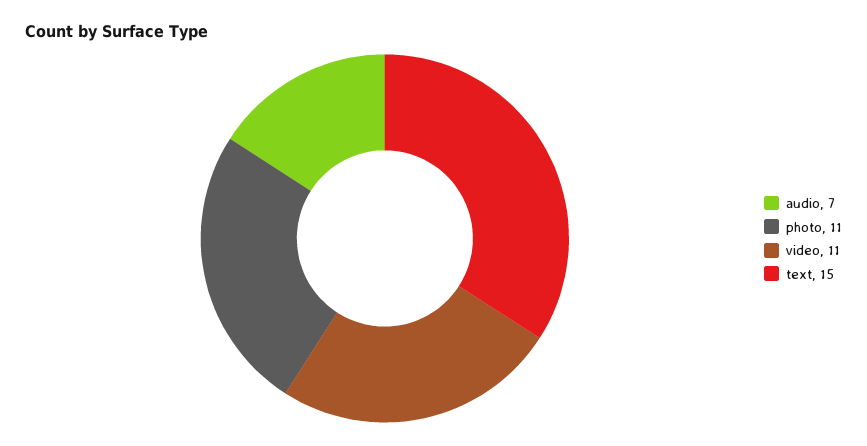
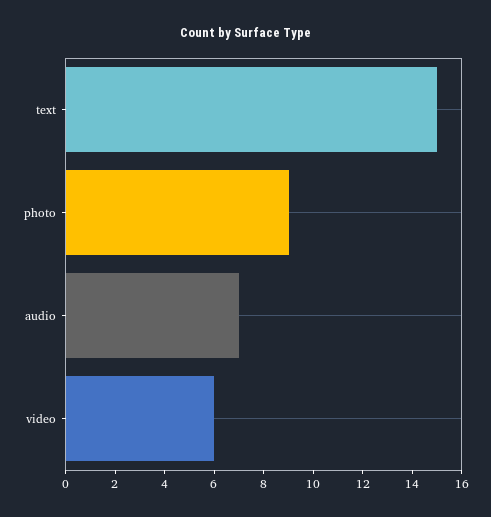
  {
    "audio": 7,
-   "photo": 11,
+   "photo": 9,
-   "video": 11,
+   "video": 6,
    "text": 15
  }

